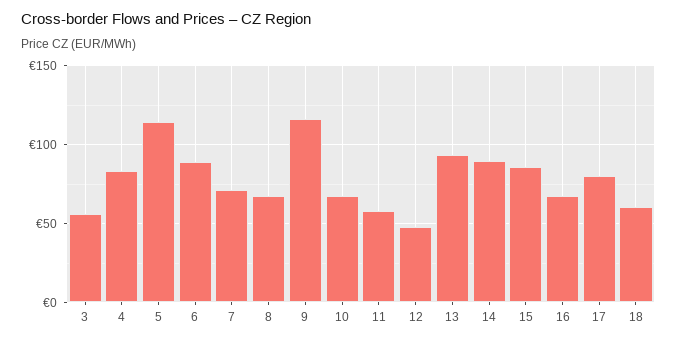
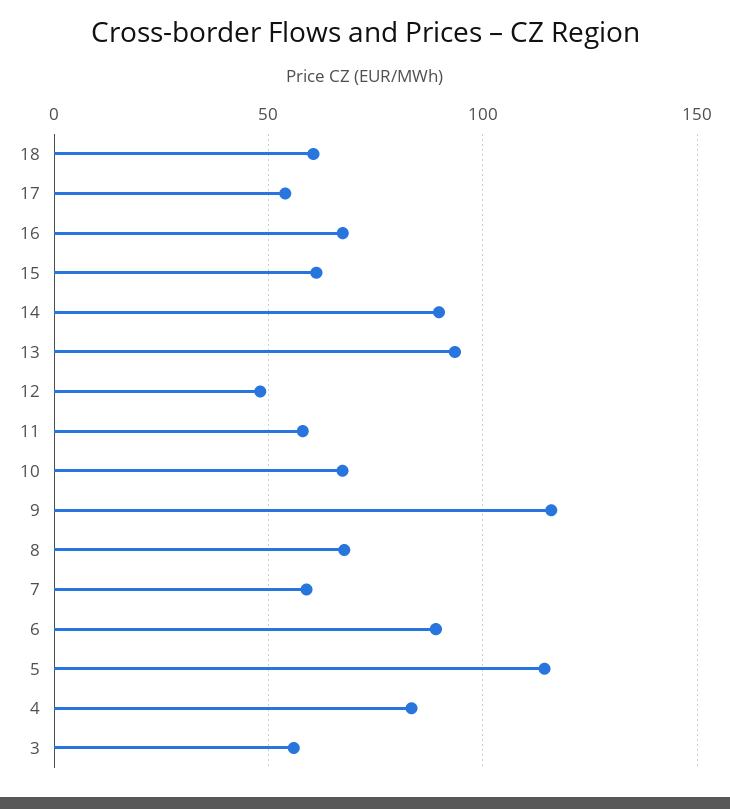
  {
    "3": 55,
    "4": 85,
    "5": 115,
    "6": 90,
-   "7": 70,
+   "7": 60,
    "8": 70,
    "9": 115,
    "10": 65,
    "11": 60,
    "12": 50,
    "13": 95,
    "14": 90,
-   "15": 85,
+   "15": 60,
    "16": 65,
-   "17": 80,
+   "17": 55,
    "18": 60
  }

